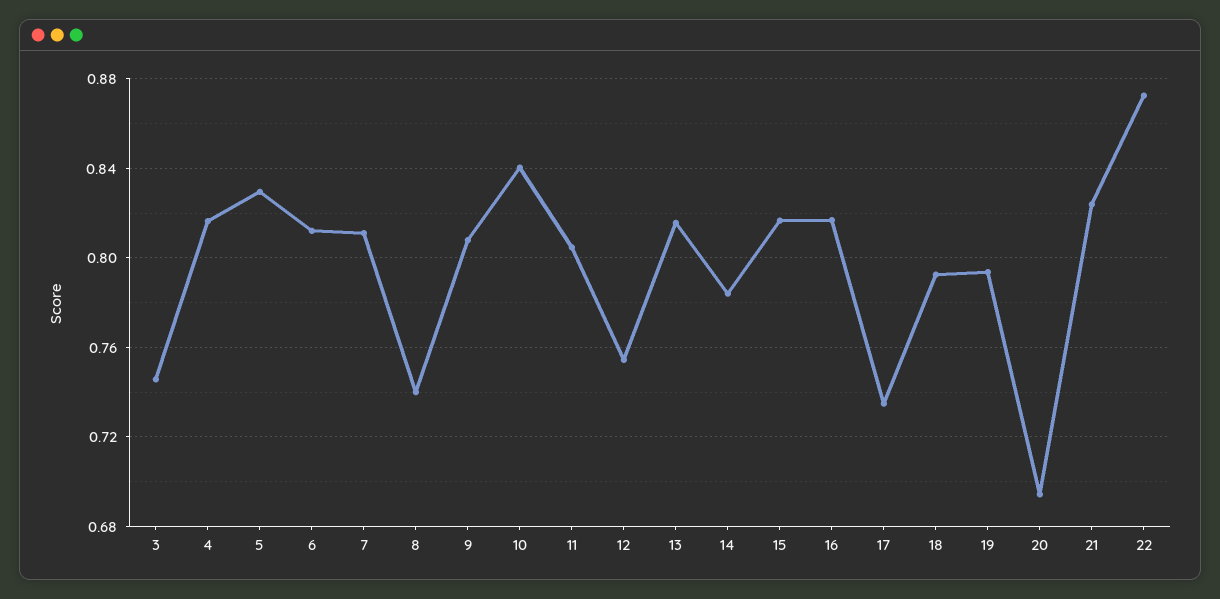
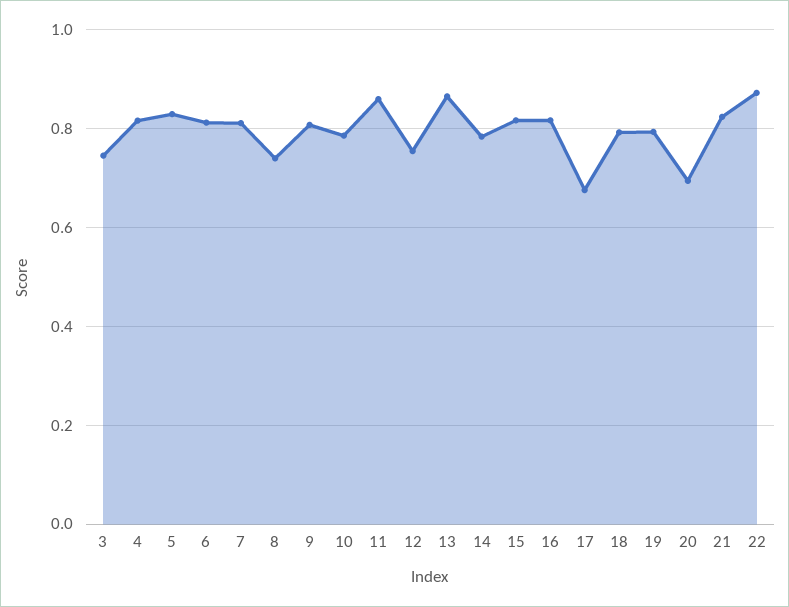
  {
    "3": 0.745,
    "4": 0.815,
    "5": 0.83,
    "6": 0.81,
    "7": 0.81,
    "8": 0.74,
    "9": 0.81,
-   "10": 0.84,
+   "10": 0.78,
-   "11": 0.805,
+   "11": 0.86,
    "12": 0.755,
-   "13": 0.815,
+   "13": 0.86,
    "14": 0.785,
    "15": 0.815,
    "16": 0.815,
-   "17": 0.735,
+   "17": 0.68,
    "18": 0.795,
    "19": 0.795,
    "20": 0.695,
    "21": 0.825,
    "22": 0.875
  }

